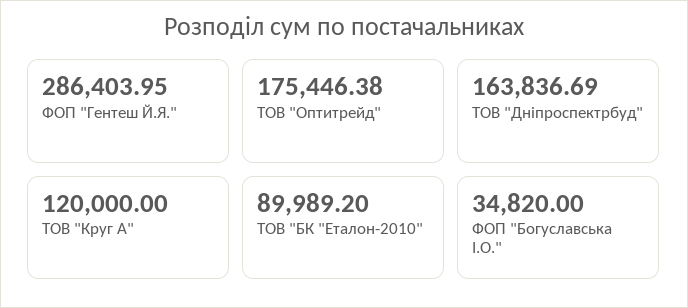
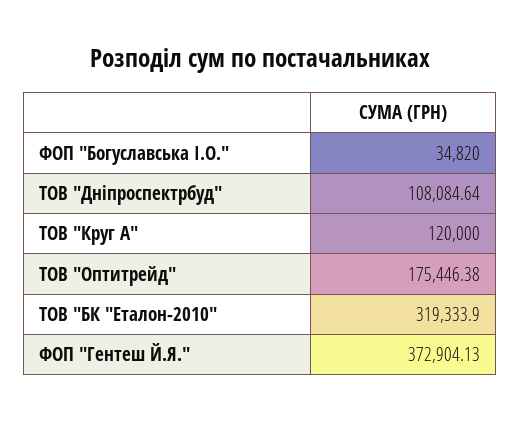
  {
-   "ФОП \"Гентеш Й.Я.\"": 286403.95,
+   "ФОП \"Гентеш Й.Я.\"": 372904.13,
    "ТОВ \"Оптитрейд\"": 175446.38,
-   "ТОВ \"Дніпроспектрбуд\"": 163836.69,
+   "ТОВ \"Дніпроспектрбуд\"": 108084.64,
    "ТОВ \"Круг А\"": 120000,
-   "ТОВ \"БК \"Еталон-2010\"": 89989.2,
+   "ТОВ \"БК \"Еталон-2010\"": 319333.9,
    "ФОП \"Богуславська I.О.\"": 34820
  }

